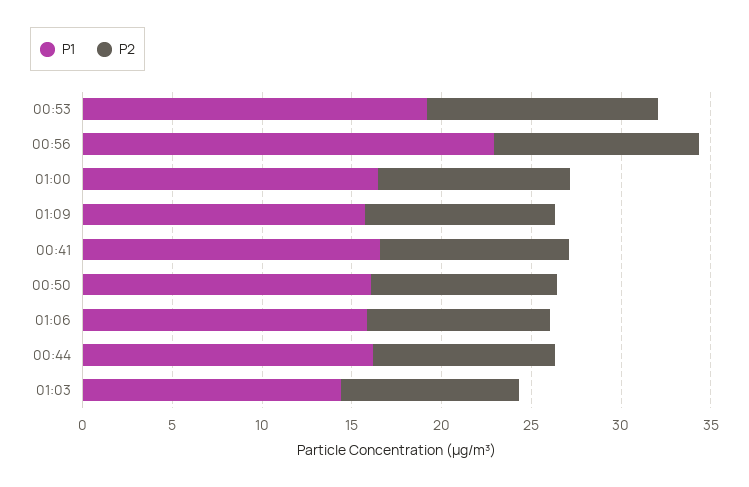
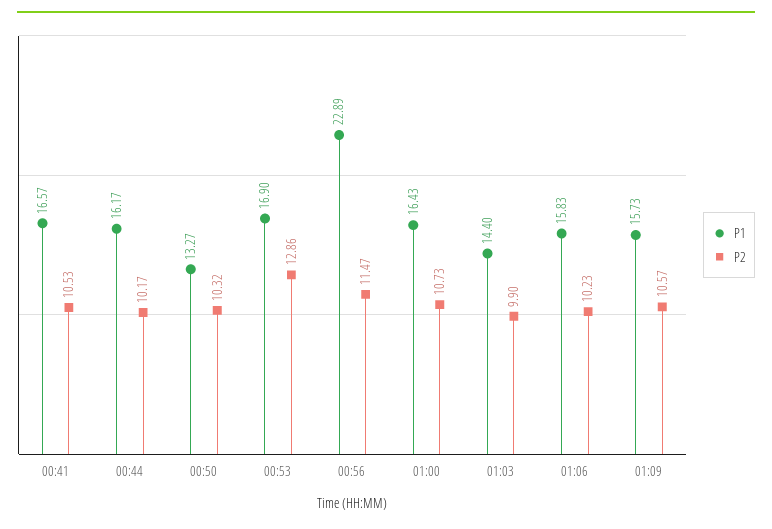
  {
    "P1": {
-     "00:53": 19,
+     "00:53": 16.9,
      "00:56": 22.89,
      "01:00": 16.43,
      "01:09": 15.73,
      "00:41": 16.57,
-     "00:50": 16,
+     "00:50": 13.27,
      "01:06": 15.83,
      "00:44": 16.17,
      "01:03": 14.4
    },
    "P2": {
      "00:53": 12.86,
      "00:56": 11.47,
      "01:00": 10.73,
      "01:09": 10.57,
      "00:41": 10.53,
      "00:50": 10.32,
      "01:06": 10.23,
      "00:44": 10.17,
      "01:03": 9.9
    }
  }

